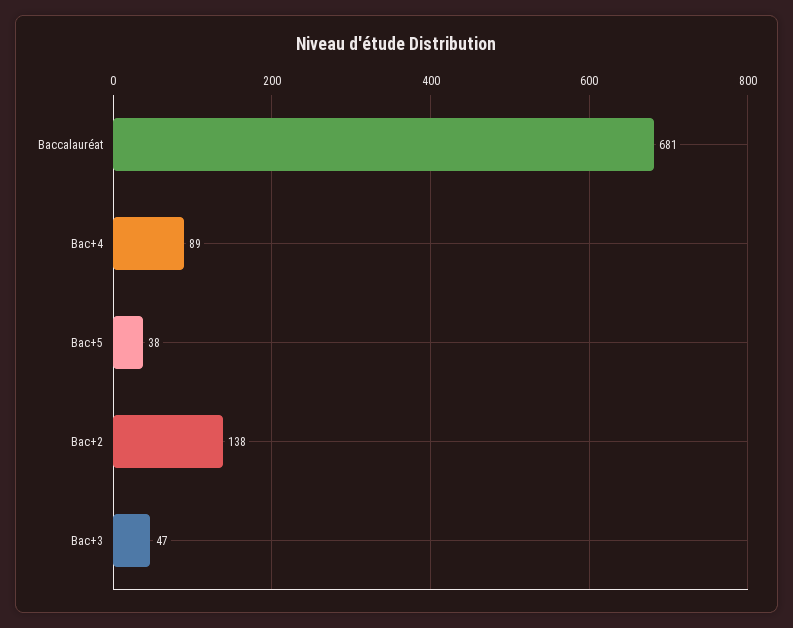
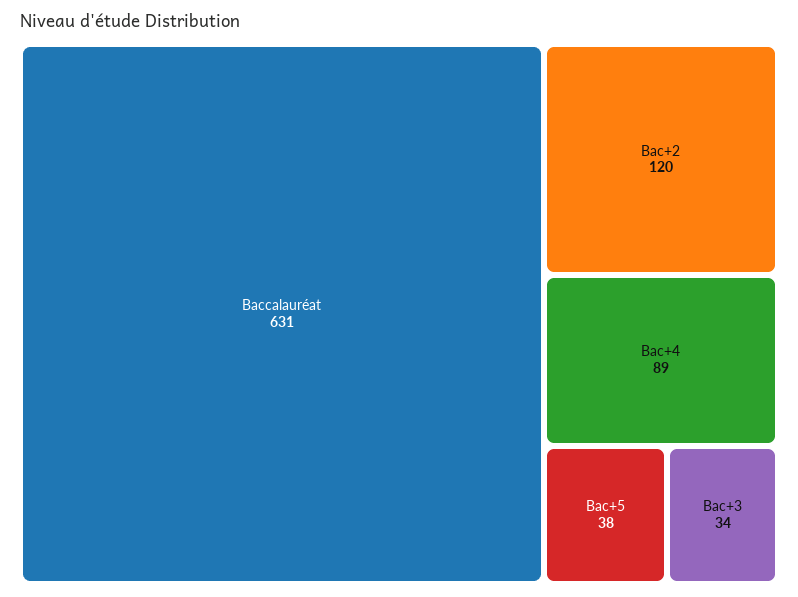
  {
-   "Baccalauréat": 681,
+   "Baccalauréat": 631,
    "Bac+4": 89,
    "Bac+5": 38,
-   "Bac+2": 138,
+   "Bac+2": 120,
-   "Bac+3": 47
+   "Bac+3": 34
  }

